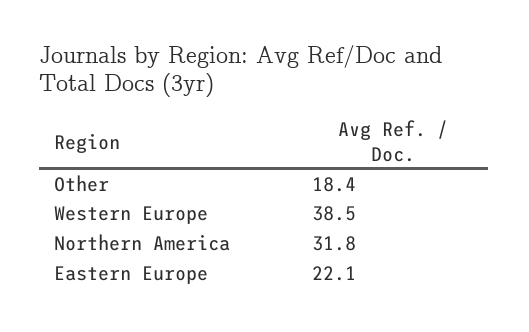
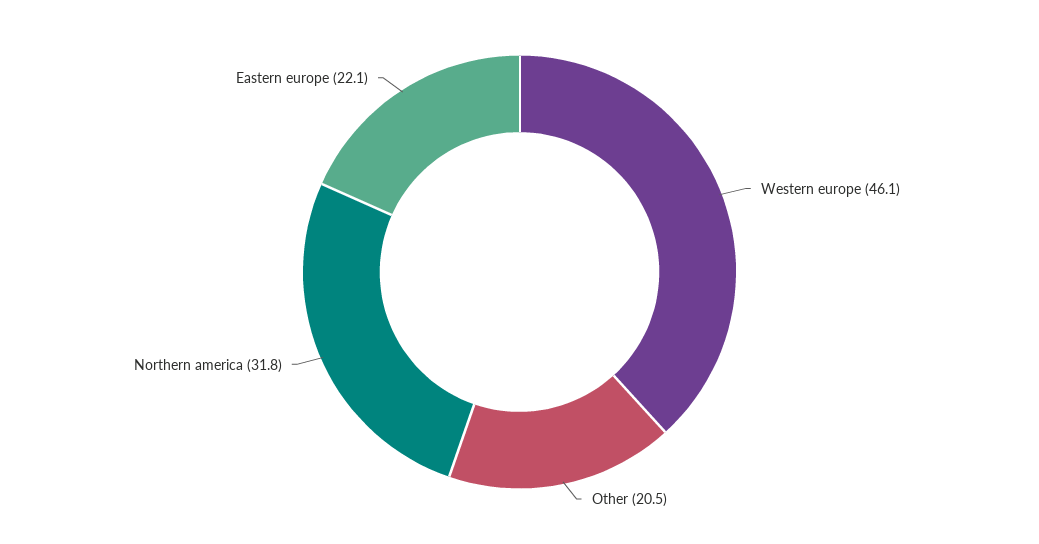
  {
-   "Other": 18.4,
+   "Other": 20.5,
-   "Western Europe": 38.5,
+   "Western Europe": 46.1,
    "Northern America": 31.8,
    "Eastern Europe": 22.1
  }

